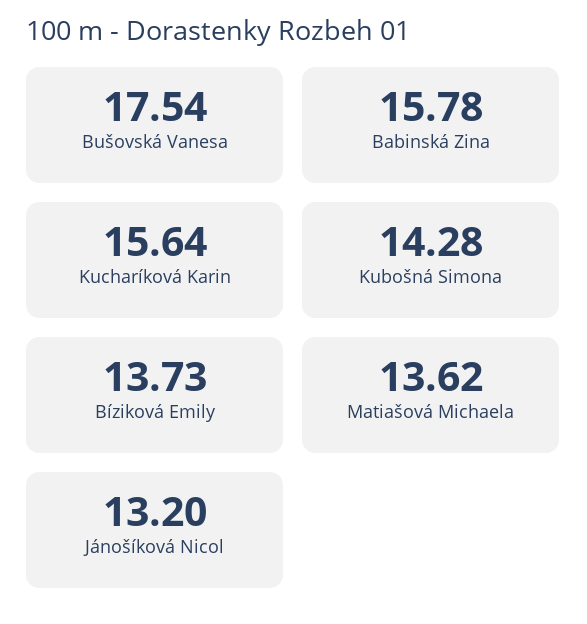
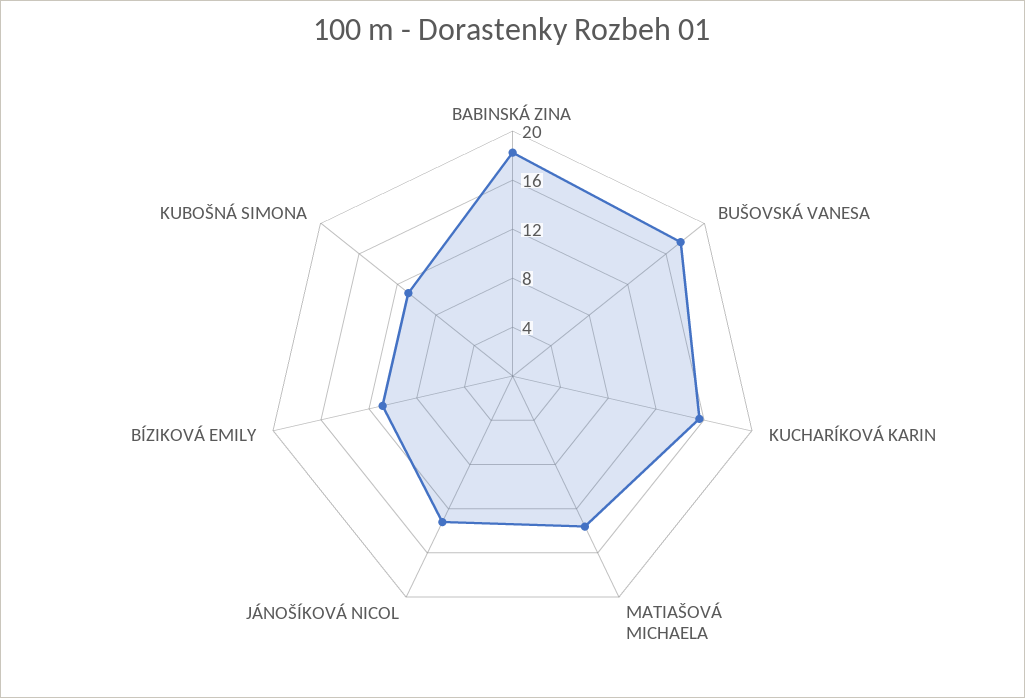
  {
    "Bušovská Vanesa": 17.54,
-   "Babinská Zina": 15.78,
+   "Babinská Zina": 18,
    "Kucharíková Karin": 15.64,
-   "Kubošná Simona": 14.28,
+   "Kubošná Simona": 11,
-   "Bíziková Emily": 13.73,
+   "Bíziková Emily": 11,
    "Matiašová Michaela": 13.62,
    "Jánošíková Nicol": 13.2
  }

